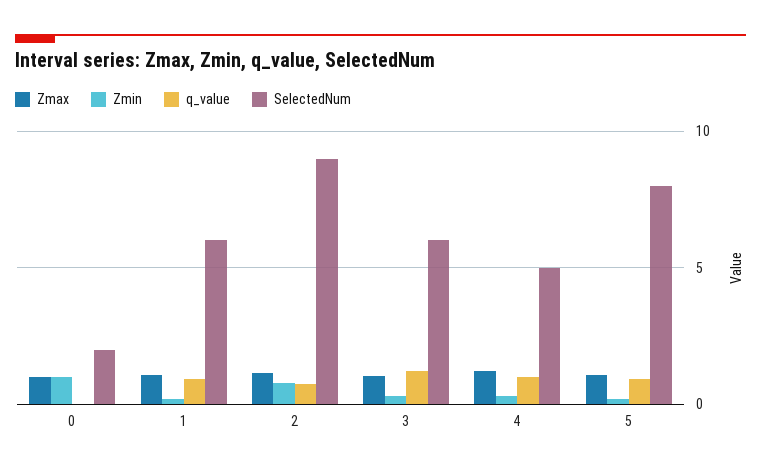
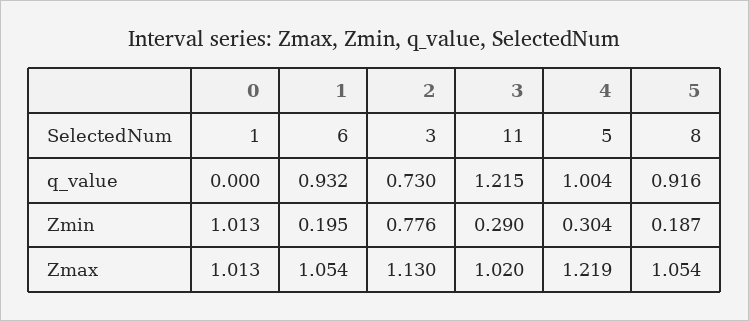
  {
    "Zmax": {
      "0": 1.013,
      "1": 1.054,
      "2": 1.13,
      "3": 1.02,
      "4": 1.219,
      "5": 1.054
    },
    "Zmin": {
      "0": 1.013,
      "1": 0.195,
      "2": 0.776,
      "3": 0.29,
      "4": 0.304,
      "5": 0.187
    },
    "q_value": {
      "0": 0,
      "1": 0.932,
      "2": 0.73,
      "3": 1.215,
      "4": 1.004,
      "5": 0.916
    },
    "SelectedNum": {
-     "0": 2,
+     "0": 1,
      "1": 6,
-     "2": 9,
+     "2": 3,
-     "3": 6,
+     "3": 11,
      "4": 5,
      "5": 8
    }
  }

